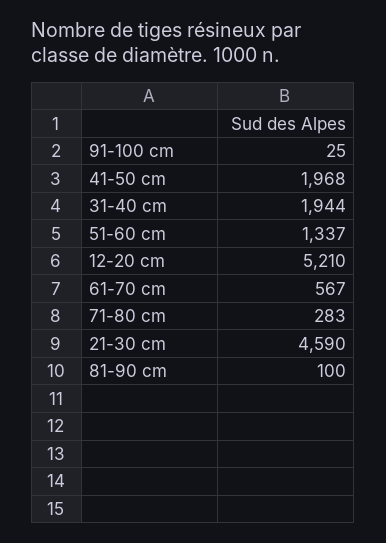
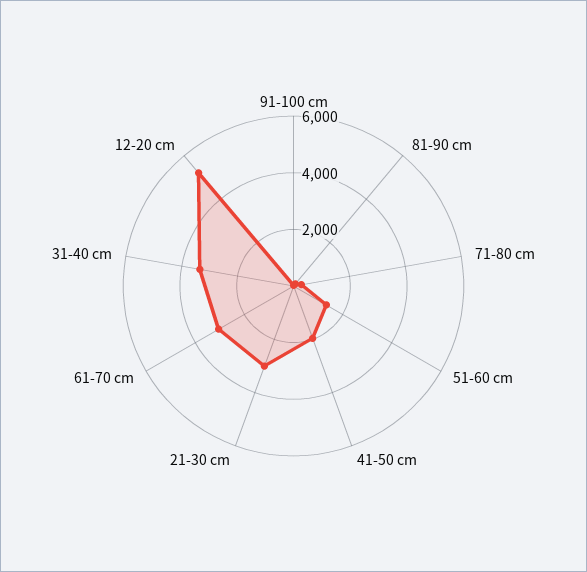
  {
    "91-100 cm": 25,
    "41-50 cm": 1968,
-   "31-40 cm": 1944,
+   "31-40 cm": 3500,
    "51-60 cm": 1337,
    "12-20 cm": 5210,
-   "61-70 cm": 567,
+   "61-70 cm": 3000,
    "71-80 cm": 283,
-   "21-30 cm": 4590,
+   "21-30 cm": 3000,
    "81-90 cm": 100
  }

